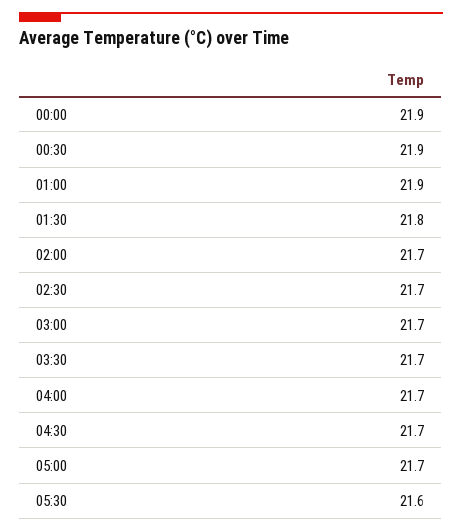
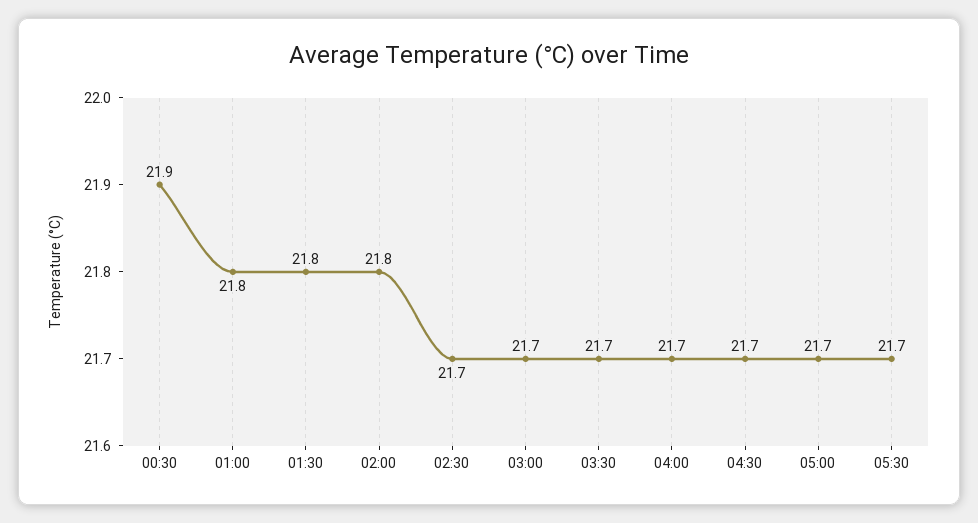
  {
-   "00:00": 21.9,
    "00:30": 21.9,
-   "01:00": 21.9,
+   "01:00": 21.8,
    "01:30": 21.8,
-   "02:00": 21.7,
+   "02:00": 21.8,
    "02:30": 21.7,
    "03:00": 21.7,
    "03:30": 21.7,
    "04:00": 21.7,
    "04:30": 21.7,
    "05:00": 21.7,
-   "05:30": 21.6
+   "05:30": 21.7
  }

